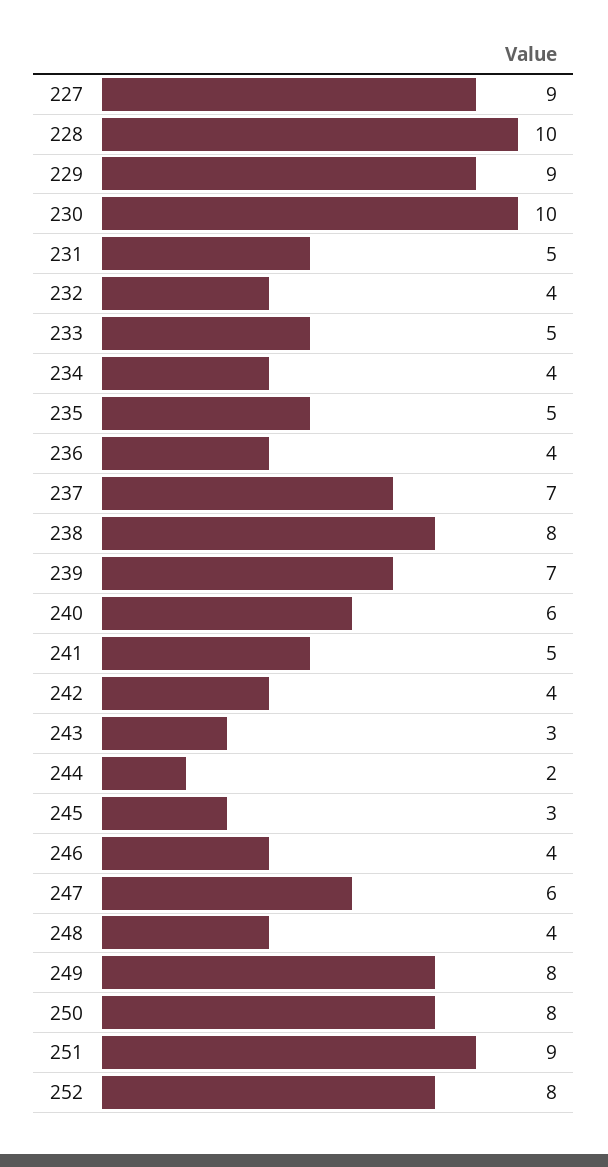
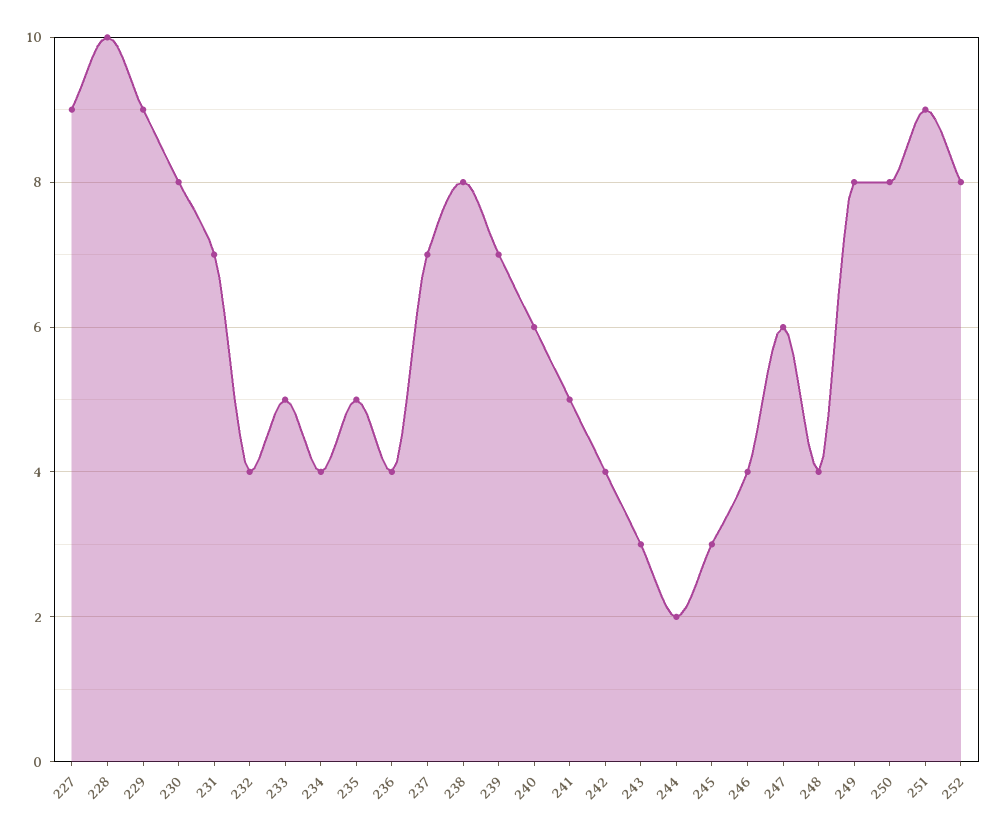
  {
    "227": 9,
    "228": 10,
    "229": 9,
-   "230": 10,
+   "230": 8,
-   "231": 5,
+   "231": 7,
    "232": 4,
    "233": 5,
    "234": 4,
    "235": 5,
    "236": 4,
    "237": 7,
    "238": 8,
    "239": 7,
    "240": 6,
    "241": 5,
    "242": 4,
    "243": 3,
    "244": 2,
    "245": 3,
    "246": 4,
    "247": 6,
    "248": 4,
    "249": 8,
    "250": 8,
    "251": 9,
    "252": 8
  }

